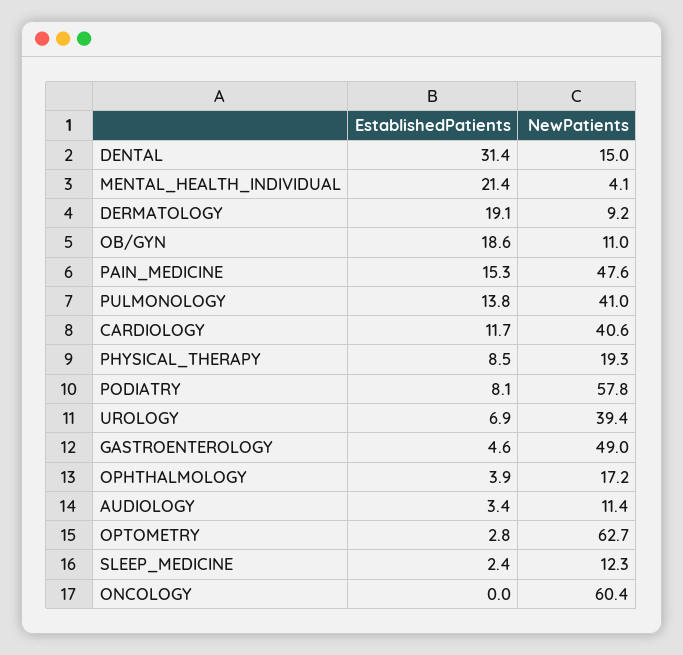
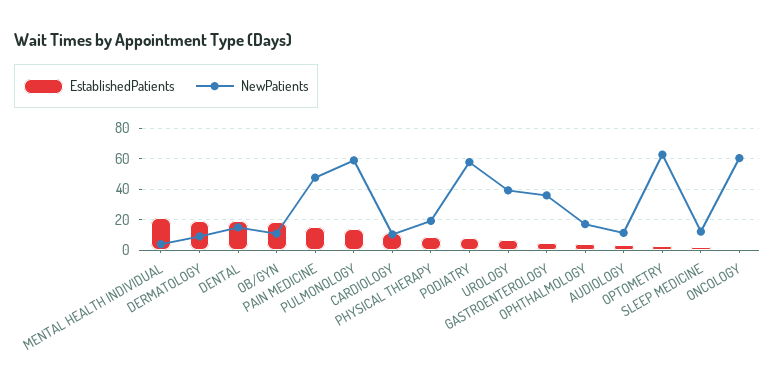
  {
    "EstablishedPatients": {
-     "DENTAL": 31.4,
+     "DENTAL": 20,
      "MENTAL_HEALTH_INDIVIDUAL": 21.4,
      "DERMATOLOGY": 19.1,
      "OB/GYN": 18.6,
      "PAIN_MEDICINE": 15.3,
      "PULMONOLOGY": 13.8,
      "CARDIOLOGY": 11.7,
      "PHYSICAL_THERAPY": 8.5,
      "PODIATRY": 8.1,
      "UROLOGY": 6.9,
      "GASTROENTEROLOGY": 4.6,
      "OPHTHALMOLOGY": 3.9,
      "AUDIOLOGY": 3.4,
      "OPTOMETRY": 2.8,
      "SLEEP_MEDICINE": 2.4,
      "ONCOLOGY": 0
    },
    "NewPatients": {
      "DENTAL": 15,
      "MENTAL_HEALTH_INDIVIDUAL": 4.1,
      "DERMATOLOGY": 9.2,
      "OB/GYN": 11,
      "PAIN_MEDICINE": 47.6,
-     "PULMONOLOGY": 41,
+     "PULMONOLOGY": 60,
-     "CARDIOLOGY": 40.6,
+     "CARDIOLOGY": 10,
      "PHYSICAL_THERAPY": 19.3,
      "PODIATRY": 57.8,
      "UROLOGY": 39.4,
-     "GASTROENTEROLOGY": 49,
+     "GASTROENTEROLOGY": 35,
      "OPHTHALMOLOGY": 17.2,
      "AUDIOLOGY": 11.4,
      "OPTOMETRY": 62.7,
      "SLEEP_MEDICINE": 12.3,
      "ONCOLOGY": 60.4
    }
  }

